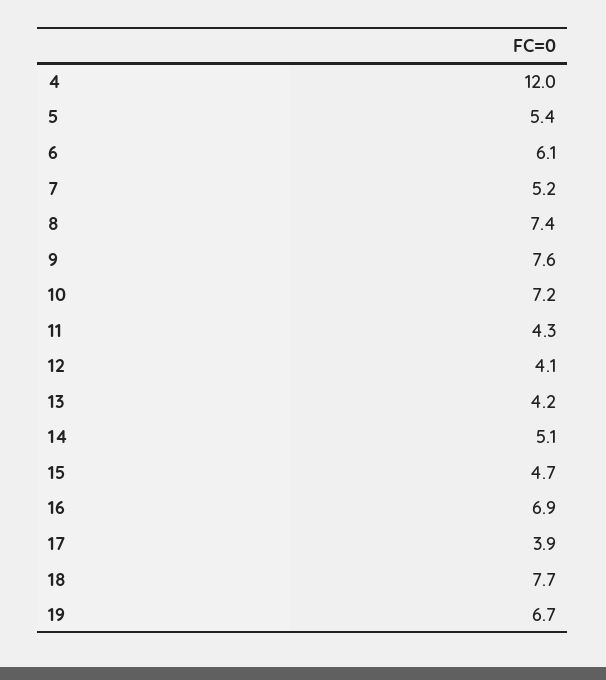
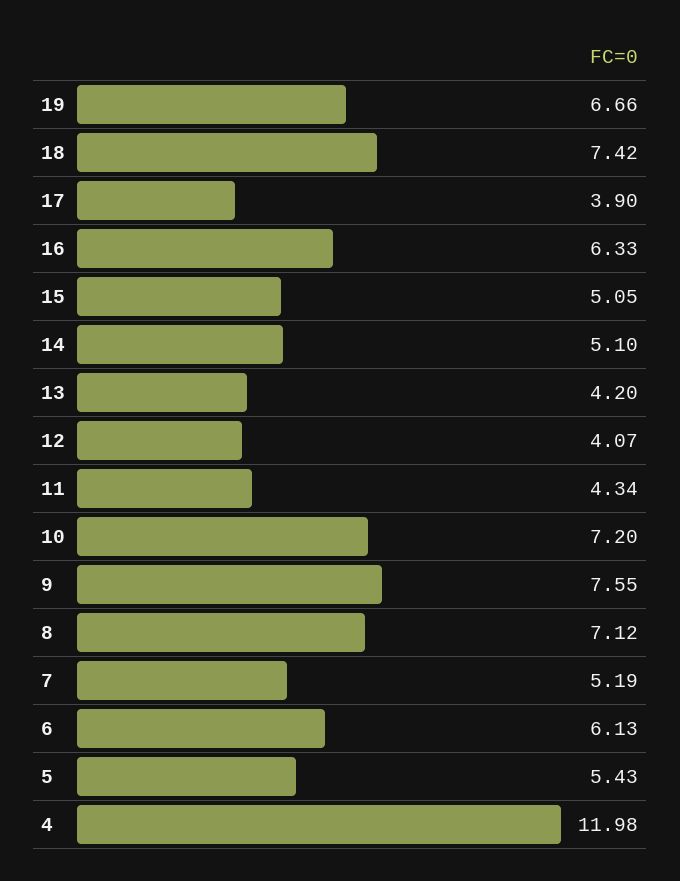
  {
    "4": 11.98,
    "5": 5.43,
    "6": 6.13,
    "7": 5.19,
-   "8": 7.4,
+   "8": 7.12,
    "9": 7.55,
    "10": 7.2,
    "11": 4.34,
    "12": 4.07,
    "13": 4.2,
    "14": 5.1,
-   "15": 4.7,
+   "15": 5.05,
-   "16": 6.9,
+   "16": 6.33,
    "17": 3.9,
-   "18": 7.7,
+   "18": 7.42,
    "19": 6.66
  }

